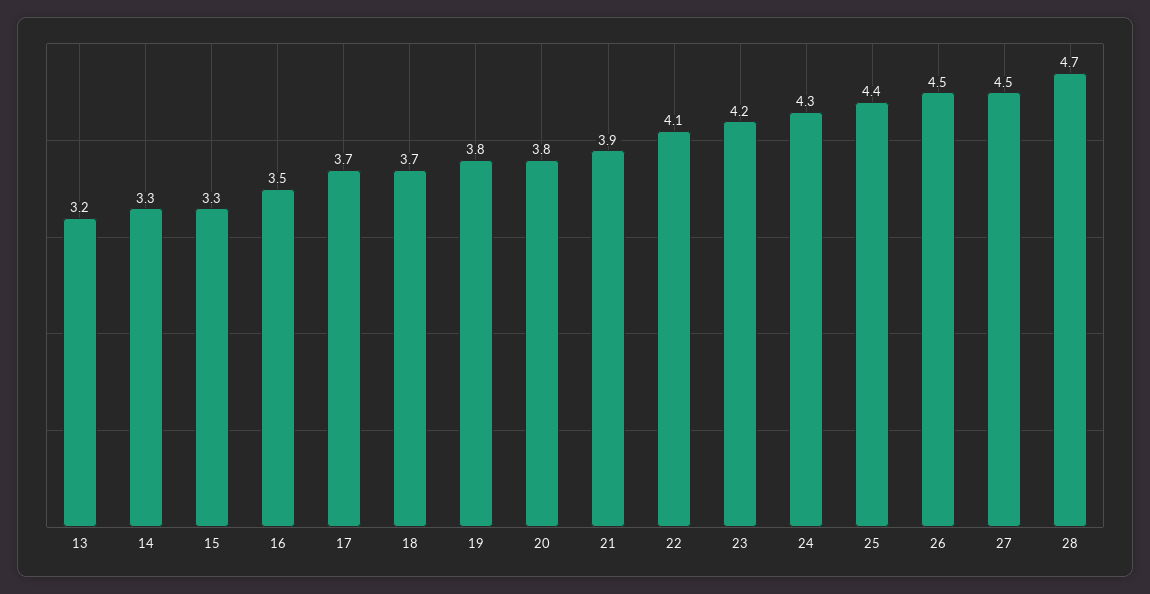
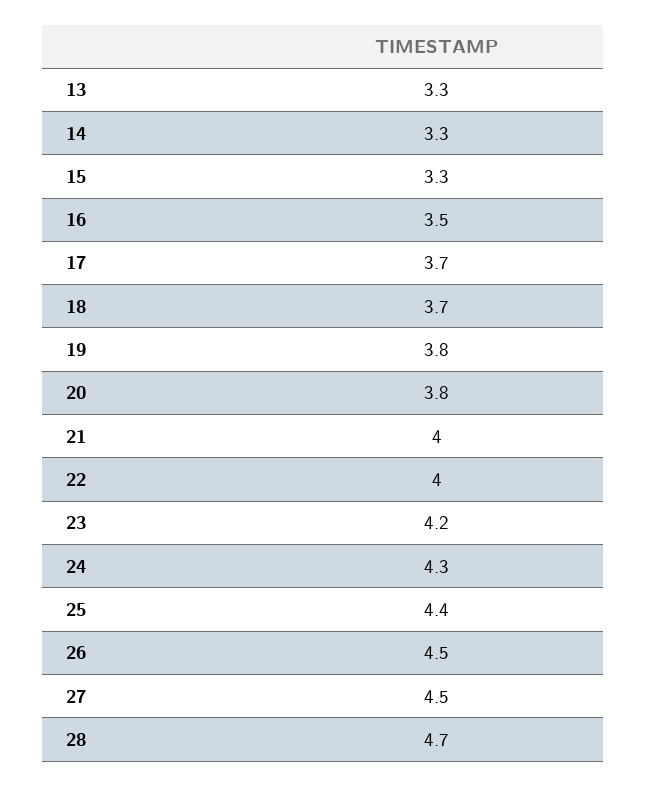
  {
-   "13": 3.2,
+   "13": 3.3,
    "14": 3.3,
    "15": 3.3,
    "16": 3.5,
    "17": 3.7,
    "18": 3.7,
    "19": 3.8,
    "20": 3.8,
-   "21": 3.9,
+   "21": 4,
-   "22": 4.1,
+   "22": 4,
    "23": 4.2,
    "24": 4.3,
    "25": 4.4,
    "26": 4.5,
    "27": 4.5,
    "28": 4.7
  }

